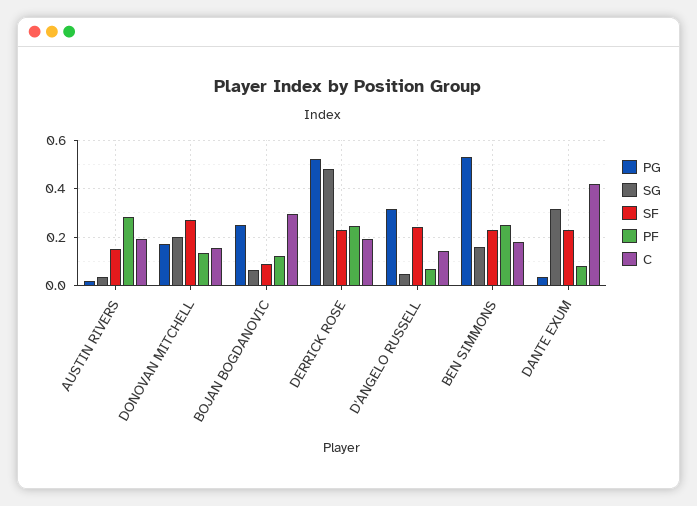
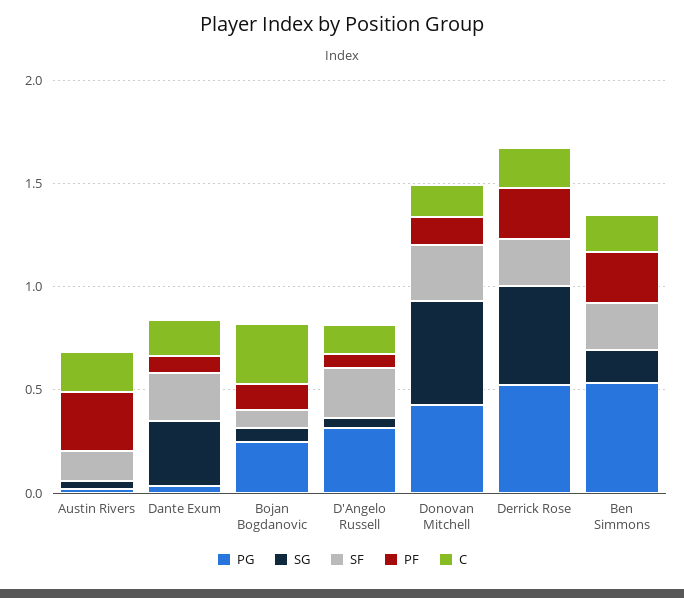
  {
    "PG": {
      "AUSTIN RIVERS": 0.025,
-     "DONOVAN MITCHELL": 0.175,
+     "DONOVAN MITCHELL": 0.4,
      "BOJAN BOGDANOVIC": 0.25,
      "DERRICK ROSE": 0.525,
      "D'ANGELO RUSSELL": 0.325,
      "BEN SIMMONS": 0.525,
      "DANTE EXUM": 0.025
    },
    "SG": {
      "AUSTIN RIVERS": 0.025,
-     "DONOVAN MITCHELL": 0.2,
+     "DONOVAN MITCHELL": 0.5,
      "BOJAN BOGDANOVIC": 0.075,
      "DERRICK ROSE": 0.475,
      "D'ANGELO RUSSELL": 0.05,
      "BEN SIMMONS": 0.15,
      "DANTE EXUM": 0.325
    },
    "SF": {
      "AUSTIN RIVERS": 0.15,
      "DONOVAN MITCHELL": 0.275,
      "BOJAN BOGDANOVIC": 0.1,
      "DERRICK ROSE": 0.225,
      "D'ANGELO RUSSELL": 0.25,
      "BEN SIMMONS": 0.225,
      "DANTE EXUM": 0.225
    },
    "PF": {
      "AUSTIN RIVERS": 0.275,
      "DONOVAN MITCHELL": 0.125,
      "BOJAN BOGDANOVIC": 0.125,
      "DERRICK ROSE": 0.25,
      "D'ANGELO RUSSELL": 0.075,
      "BEN SIMMONS": 0.25,
      "DANTE EXUM": 0.075
    },
    "C": {
      "AUSTIN RIVERS": 0.2,
      "DONOVAN MITCHELL": 0.15,
      "BOJAN BOGDANOVIC": 0.3,
      "DERRICK ROSE": 0.2,
      "D'ANGELO RUSSELL": 0.15,
      "BEN SIMMONS": 0.175,
-     "DANTE EXUM": 0.425
+     "DANTE EXUM": 0.2
    }
  }

